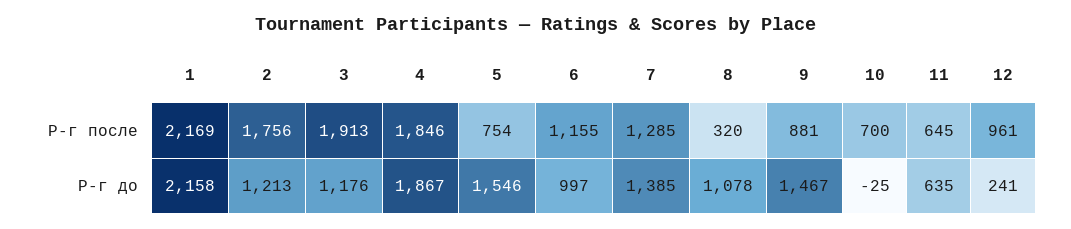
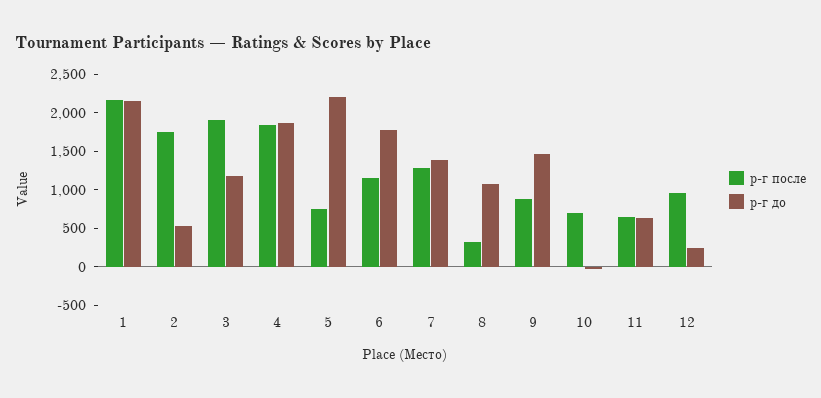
  {
    "Р-г после": {
      "1": 2169,
      "2": 1756,
      "3": 1913,
      "4": 1846,
      "5": 754,
      "6": 1155,
      "7": 1285,
      "8": 320,
      "9": 881,
      "10": 700,
      "11": 645,
      "12": 961
    },
    "Р-г до": {
      "1": 2158,
-     "2": 1213,
+     "2": 500,
      "3": 1176,
      "4": 1867,
-     "5": 1546,
+     "5": 2250,
-     "6": 997,
+     "6": 1750,
      "7": 1385,
      "8": 1078,
      "9": 1467,
      "10": -25,
      "11": 635,
      "12": 241
    }
  }

